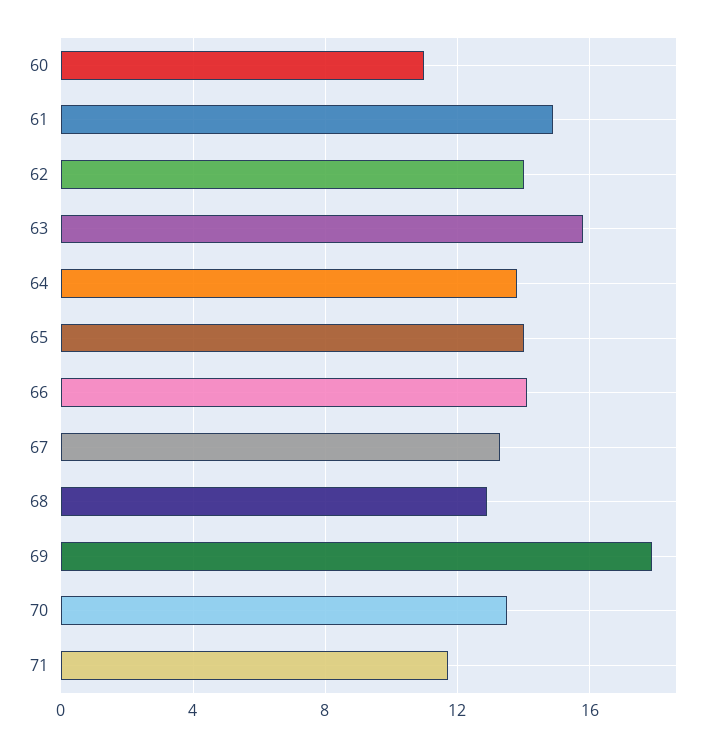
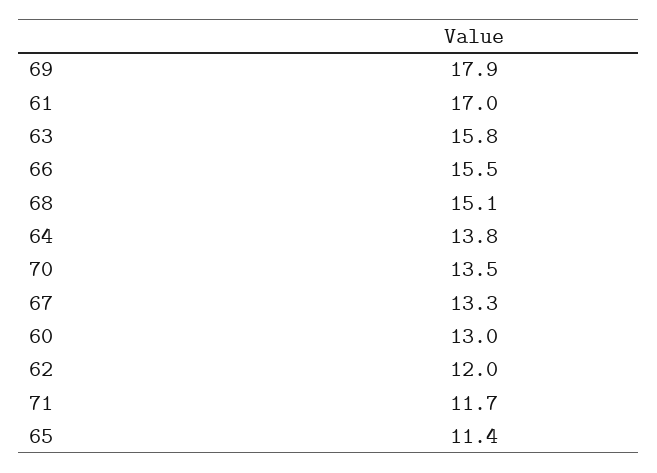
  {
-   "60": 11,
+   "60": 13,
-   "61": 15,
+   "61": 17,
-   "62": 14,
+   "62": 12,
    "63": 15.8,
    "64": 13.8,
-   "65": 14,
+   "65": 11.4,
-   "66": 14,
+   "66": 15.5,
    "67": 13.3,
-   "68": 13,
+   "68": 15.1,
    "69": 17.9,
    "70": 13.5,
    "71": 11.7
  }

